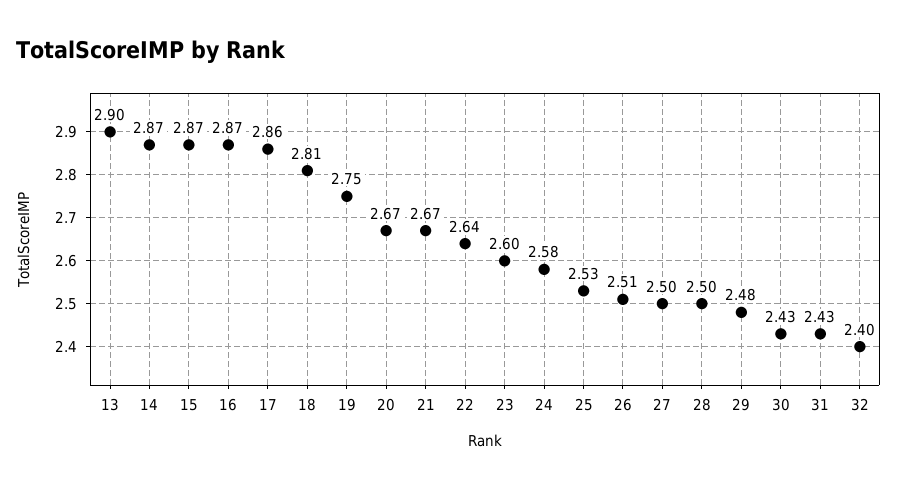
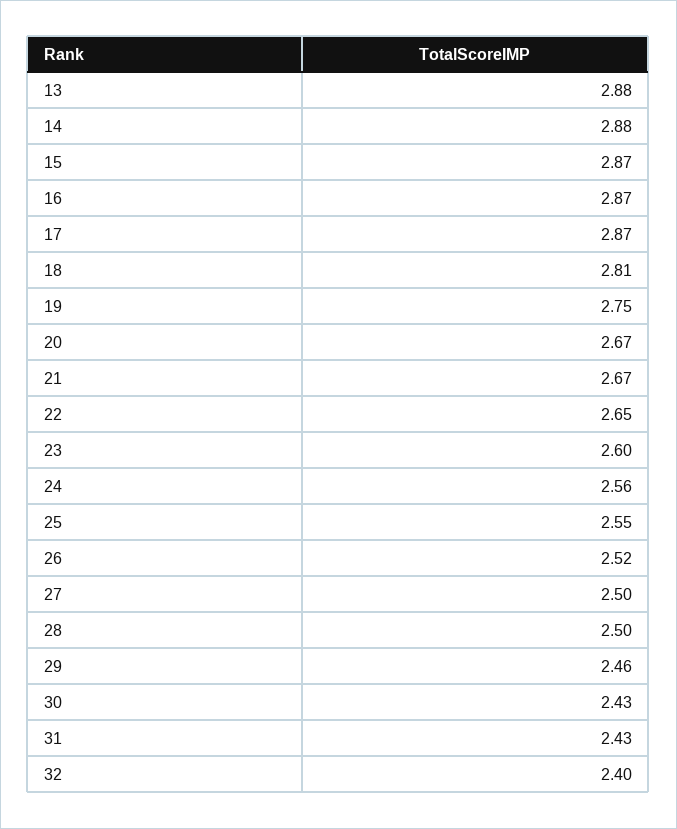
  {
-   "13": 2.9,
+   "13": 2.88,
-   "14": 2.87,
+   "14": 2.88,
    "15": 2.87,
    "16": 2.87,
-   "17": 2.86,
+   "17": 2.87,
    "18": 2.81,
    "19": 2.75,
    "20": 2.67,
    "21": 2.67,
-   "22": 2.64,
+   "22": 2.65,
    "23": 2.6,
-   "24": 2.58,
+   "24": 2.56,
-   "25": 2.53,
+   "25": 2.55,
-   "26": 2.51,
+   "26": 2.52,
    "27": 2.5,
    "28": 2.5,
-   "29": 2.48,
+   "29": 2.46,
    "30": 2.43,
    "31": 2.43,
    "32": 2.4
  }

